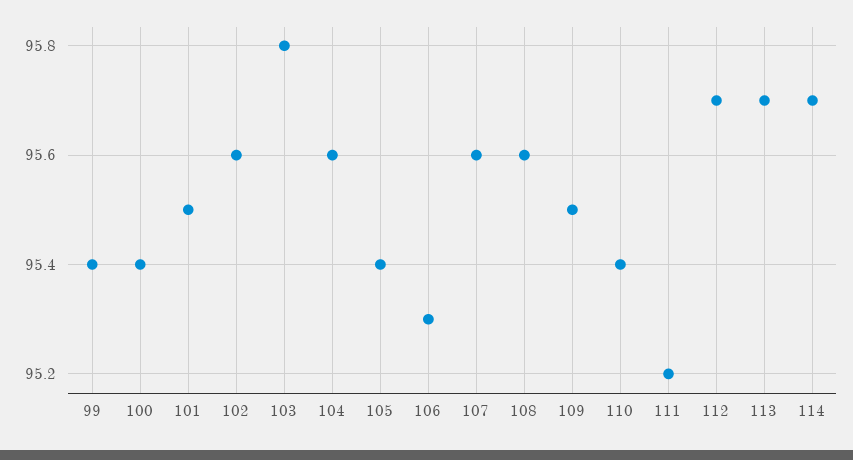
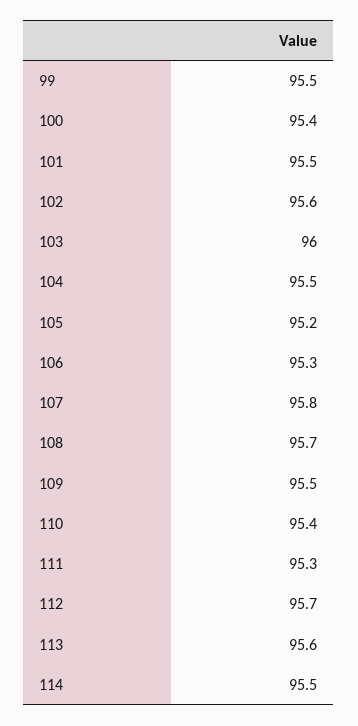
  {
-   "99": 95.4,
+   "99": 95.5,
    "100": 95.4,
    "101": 95.5,
    "102": 95.6,
-   "103": 95.8,
+   "103": 96,
-   "104": 95.6,
+   "104": 95.5,
-   "105": 95.4,
+   "105": 95.2,
    "106": 95.3,
-   "107": 95.6,
+   "107": 95.8,
-   "108": 95.6,
+   "108": 95.7,
    "109": 95.5,
    "110": 95.4,
-   "111": 95.2,
+   "111": 95.3,
    "112": 95.7,
-   "113": 95.7,
+   "113": 95.6,
-   "114": 95.7
+   "114": 95.5
  }

